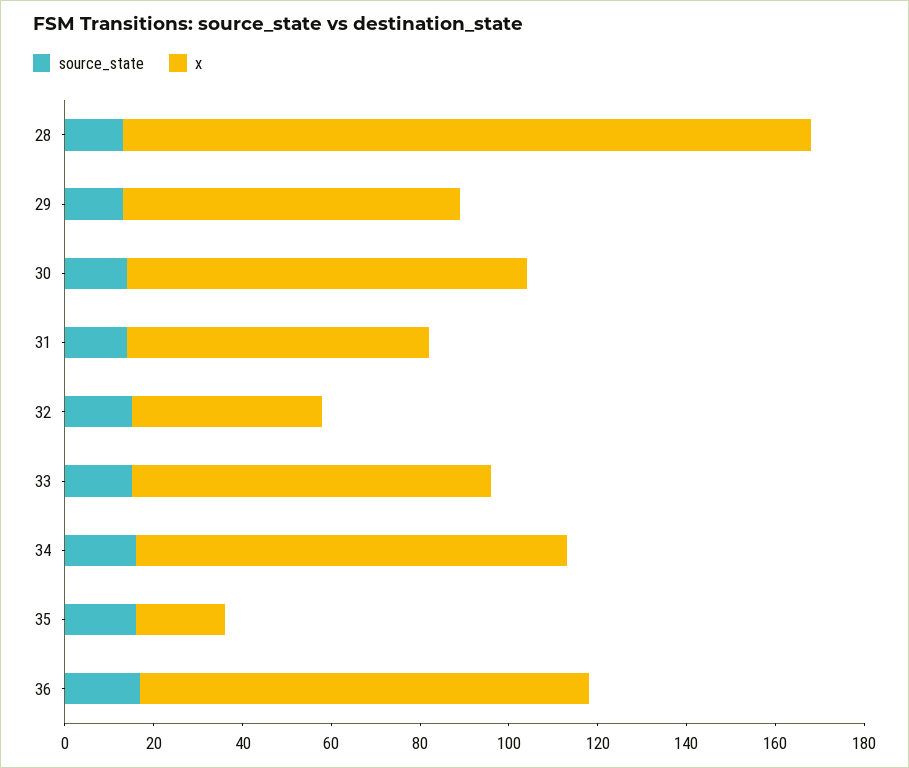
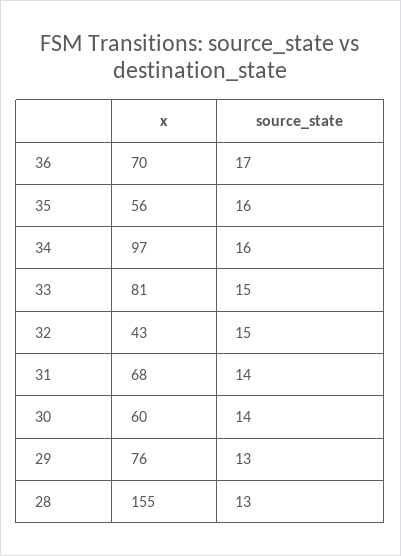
  {
    "source_state": {
      "28": 13,
      "29": 13,
      "30": 14,
      "31": 14,
      "32": 15,
      "33": 15,
      "34": 16,
      "35": 16,
      "36": 17
    },
    "x": {
      "28": 155,
      "29": 76,
-     "30": 90,
+     "30": 60,
      "31": 68,
      "32": 43,
      "33": 81,
      "34": 97,
-     "35": 20,
+     "35": 56,
-     "36": 100
+     "36": 70
    }
  }

